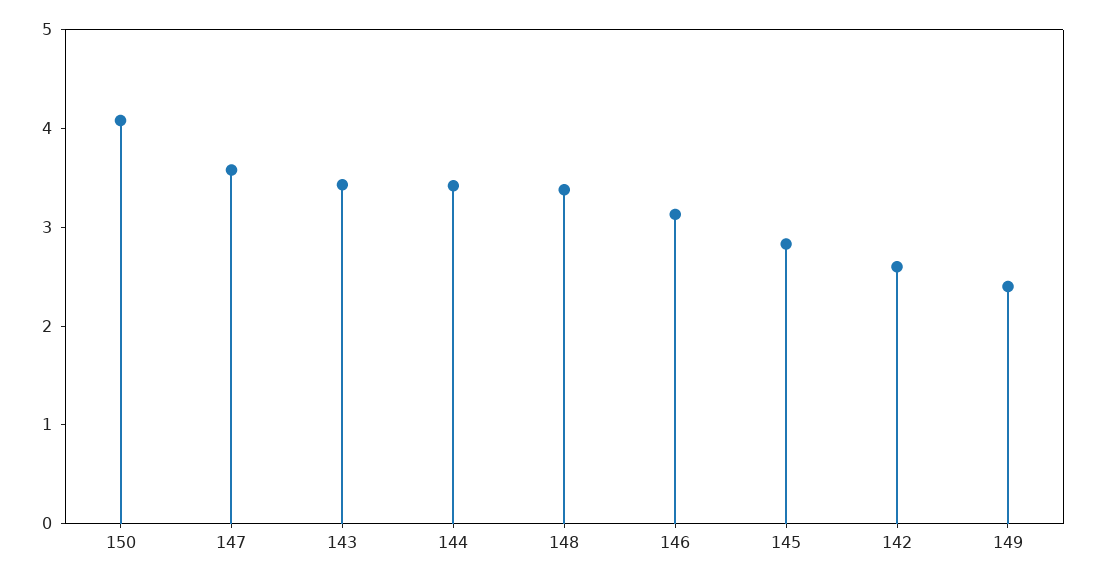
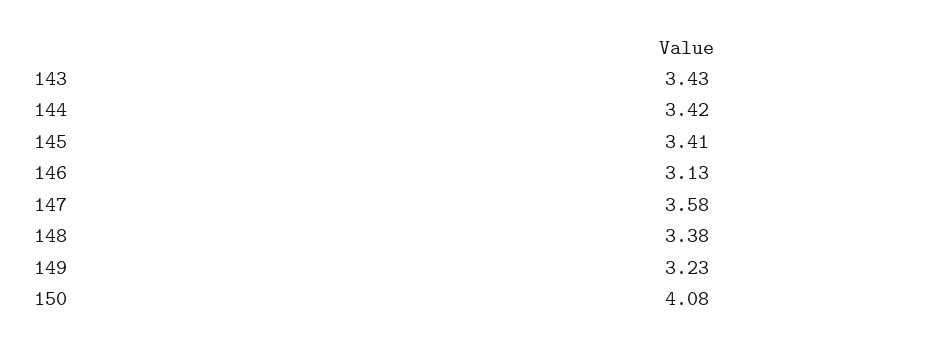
  {
    "150": 4.08,
    "147": 3.58,
    "143": 3.43,
    "144": 3.42,
    "148": 3.38,
    "146": 3.13,
-   "145": 2.8,
+   "145": 3.41,
-   "142": 2.6,
-   "149": 2.4
+   "149": 3.23
  }

